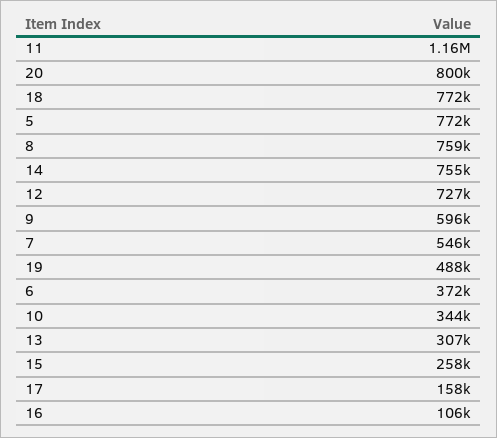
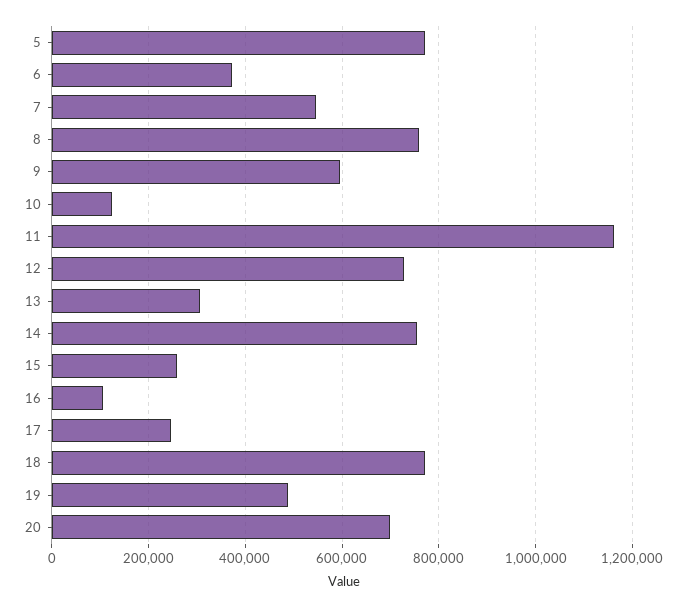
  {
    "11": 1160000,
-   "20": 800000,
+   "20": 700000,
    "18": 772000,
    "5": 772000,
    "8": 759000,
    "14": 755000,
    "12": 727000,
    "9": 596000,
    "7": 546000,
    "19": 488000,
    "6": 372000,
-   "10": 344000,
+   "10": 120000,
    "13": 307000,
    "15": 258000,
-   "17": 158000,
+   "17": 240000,
    "16": 106000
  }

